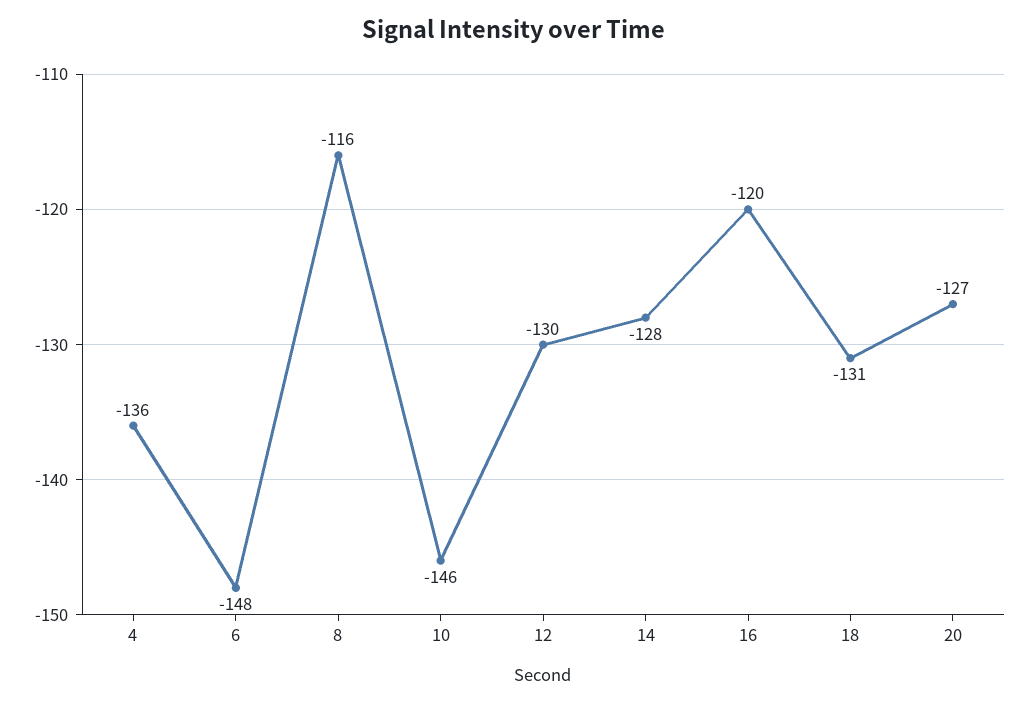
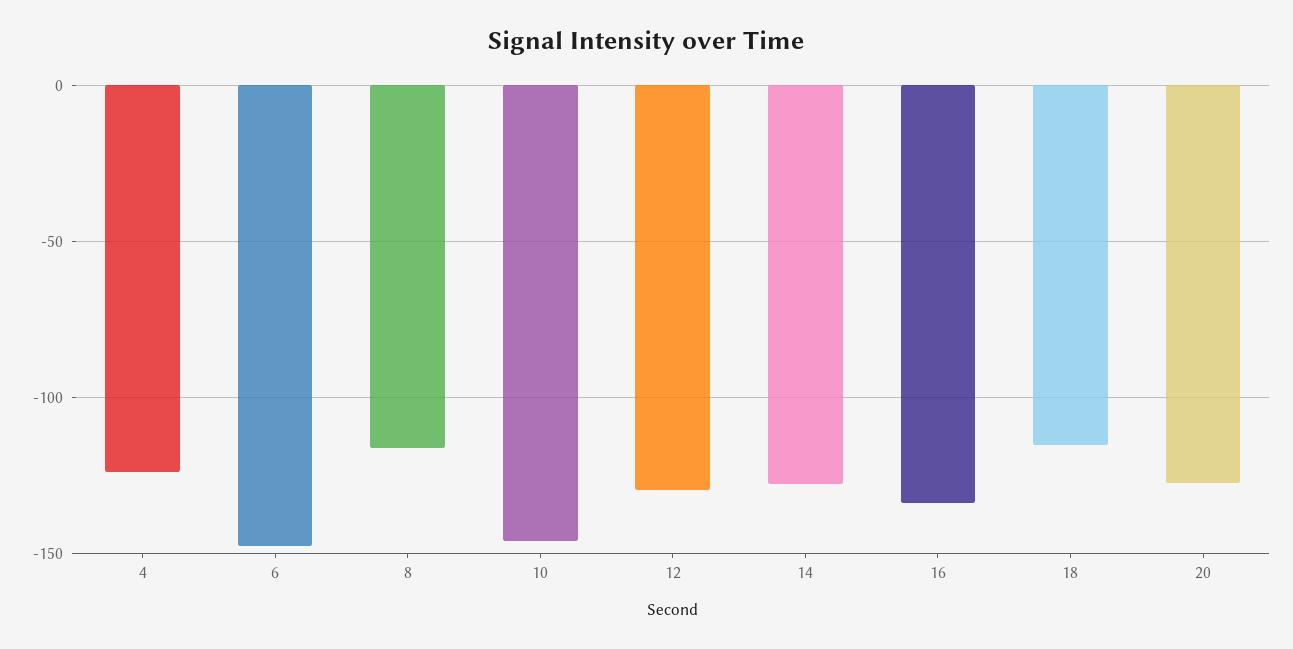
  {
-   "4": -136,
+   "4": -125,
    "6": -148,
    "8": -116,
    "10": -146,
    "12": -130,
    "14": -128,
-   "16": -120,
+   "16": -135,
-   "18": -131,
+   "18": -115,
    "20": -127
  }

